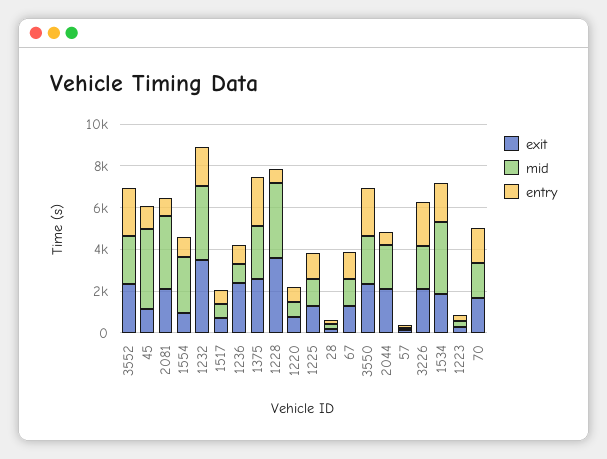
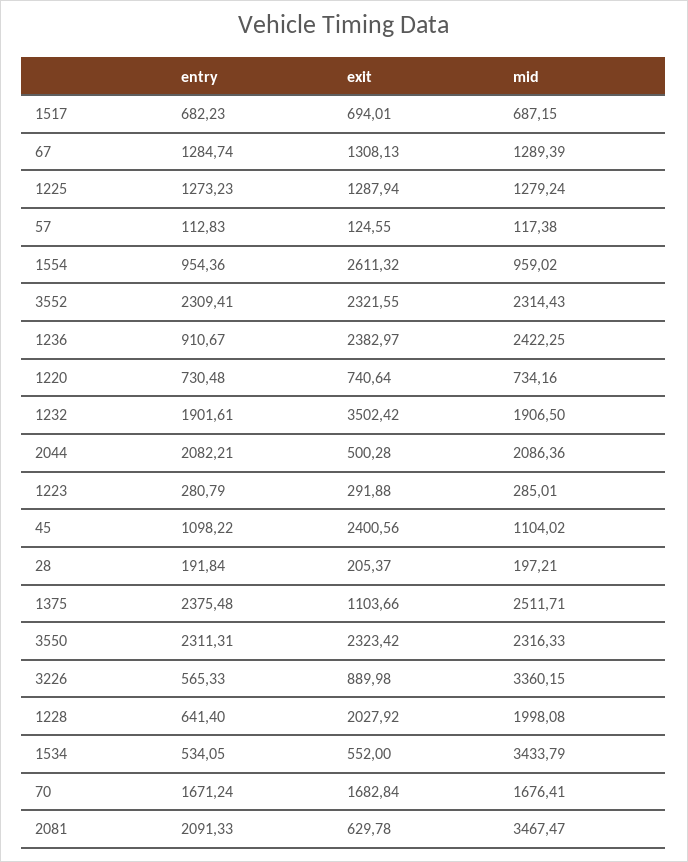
  {
    "exit": {
      "3552": 2321.55,
-     "45": 1000,
+     "45": 2400.56,
-     "2081": 2000,
+     "2081": 629.78,
-     "1554": 1000,
+     "1554": 2611.32,
      "1232": 3502.42,
      "1517": 694.01,
      "1236": 2382.97,
-     "1375": 2500,
+     "1375": 1103.66,
-     "1228": 3500,
+     "1228": 2027.92,
      "1220": 740.64,
      "1225": 1287.94,
      "28": 205.37,
      "67": 1308.13,
      "3550": 2323.42,
-     "2044": 2000,
+     "2044": 500.28,
      "57": 124.55,
-     "3226": 2000,
+     "3226": 889.98,
-     "1534": 2000,
+     "1534": 552,
      "1223": 291.88,
      "70": 1682.84
    },
    "mid": {
      "3552": 2314.43,
-     "45": 4000,
+     "45": 1104.02,
      "2081": 3467.47,
-     "1554": 2500,
+     "1554": 959.02,
-     "1232": 3500,
+     "1232": 1906.5,
      "1517": 687.15,
-     "1236": 1000,
+     "1236": 2422.25,
      "1375": 2511.71,
-     "1228": 3500,
+     "1228": 1998.08,
      "1220": 734.16,
      "1225": 1279.24,
      "28": 197.21,
      "67": 1289.39,
      "3550": 2316.33,
      "2044": 2086.36,
      "57": 117.38,
-     "3226": 2000,
+     "3226": 3360.15,
      "1534": 3433.79,
      "1223": 285.01,
      "70": 1676.41
    },
    "entry": {
      "3552": 2309.41,
      "45": 1098.22,
-     "2081": 1000,
+     "2081": 2091.33,
      "1554": 954.36,
      "1232": 1901.61,
      "1517": 682.23,
      "1236": 910.67,
      "1375": 2375.48,
      "1228": 641.4,
      "1220": 730.48,
      "1225": 1273.23,
      "28": 191.84,
      "67": 1284.74,
      "3550": 2311.31,
-     "2044": 500,
+     "2044": 2082.21,
      "57": 112.83,
-     "3226": 2000,
+     "3226": 565.33,
-     "1534": 2000,
+     "1534": 534.05,
      "1223": 280.79,
      "70": 1671.24
    }
  }

